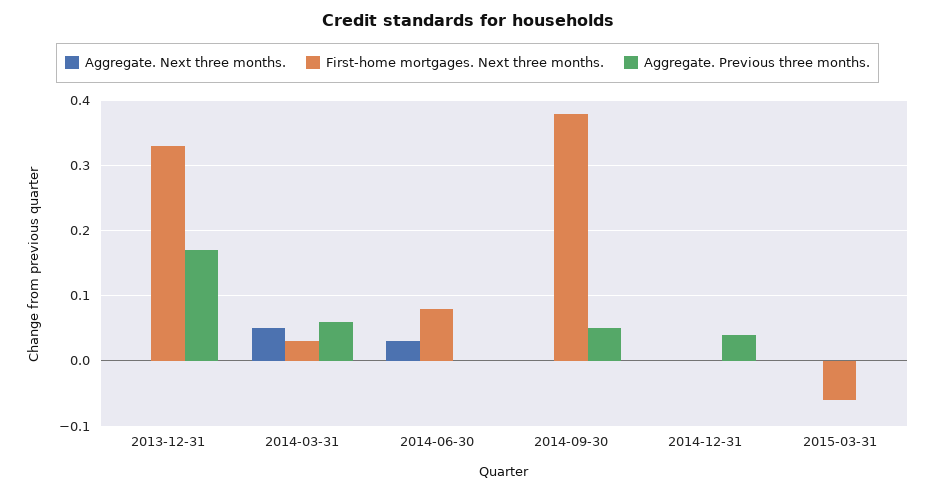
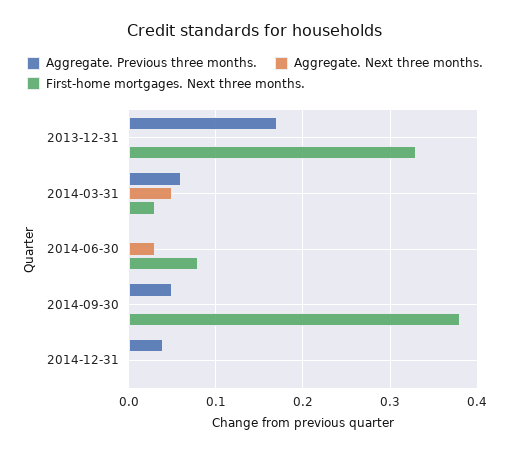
  {
    "Aggregate. Next three months.": {
      "2013-12-31": 0,
      "2014-03-31": 0.05,
      "2014-06-30": 0.03,
      "2014-09-30": 0,
-     "2014-12-31": 0,
+     "2014-12-31": 0
-     "2015-03-31": 0
    },
    "First-home mortgages. Next three months.": {
      "2013-12-31": 0.33,
      "2014-03-31": 0.03,
      "2014-06-30": 0.08,
      "2014-09-30": 0.38,
-     "2014-12-31": 0,
+     "2014-12-31": 0
-     "2015-03-31": -0.06
    },
    "Aggregate. Previous three months.": {
      "2013-12-31": 0.17,
      "2014-03-31": 0.06,
      "2014-06-30": 0,
      "2014-09-30": 0.05,
-     "2014-12-31": 0.04,
+     "2014-12-31": 0.04
-     "2015-03-31": 0
    }
  }

